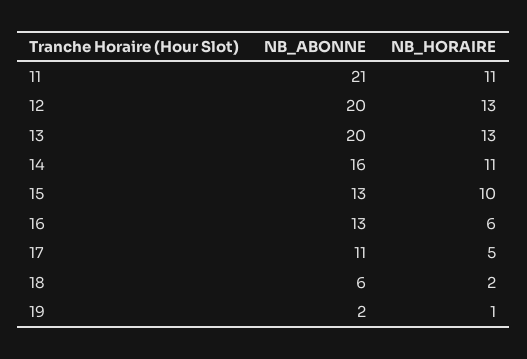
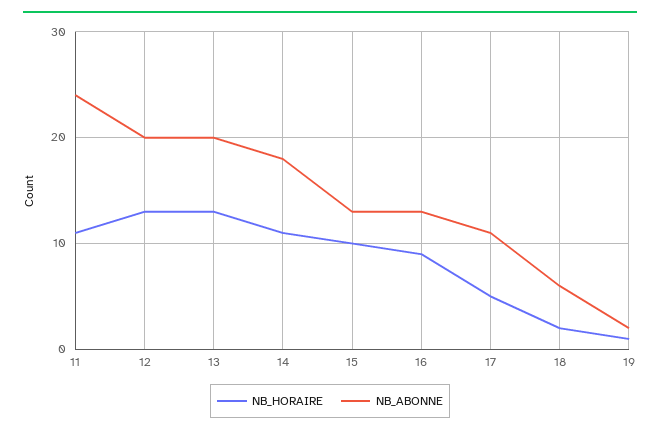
  {
    "NB_ABONNE": {
-     "11": 21,
+     "11": 24,
      "12": 20,
      "13": 20,
-     "14": 16,
+     "14": 18,
      "15": 13,
      "16": 13,
      "17": 11,
      "18": 6,
      "19": 2
    },
    "NB_HORAIRE": {
      "11": 11,
      "12": 13,
      "13": 13,
      "14": 11,
      "15": 10,
-     "16": 6,
+     "16": 9,
      "17": 5,
      "18": 2,
      "19": 1
    }
  }

